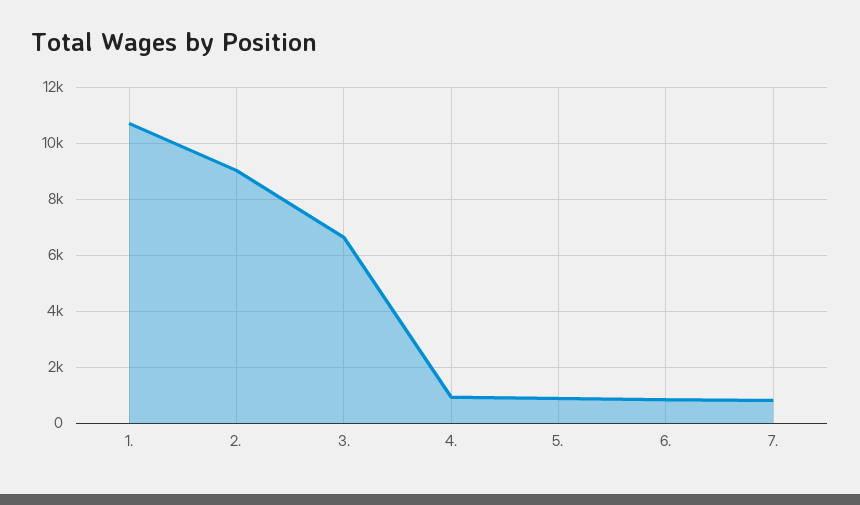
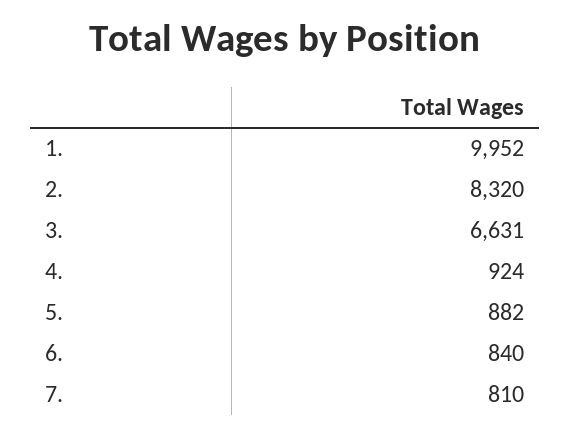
  {
-   "1.": 10750,
+   "1.": 9952,
-   "2.": 9000,
+   "2.": 8320,
    "3.": 6631,
    "4.": 924,
    "5.": 882,
    "6.": 840,
    "7.": 810
  }

